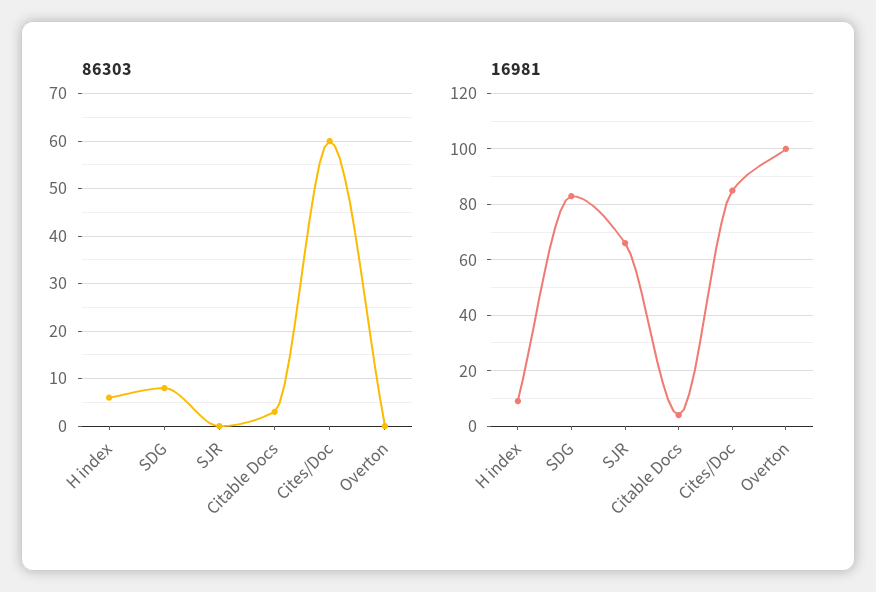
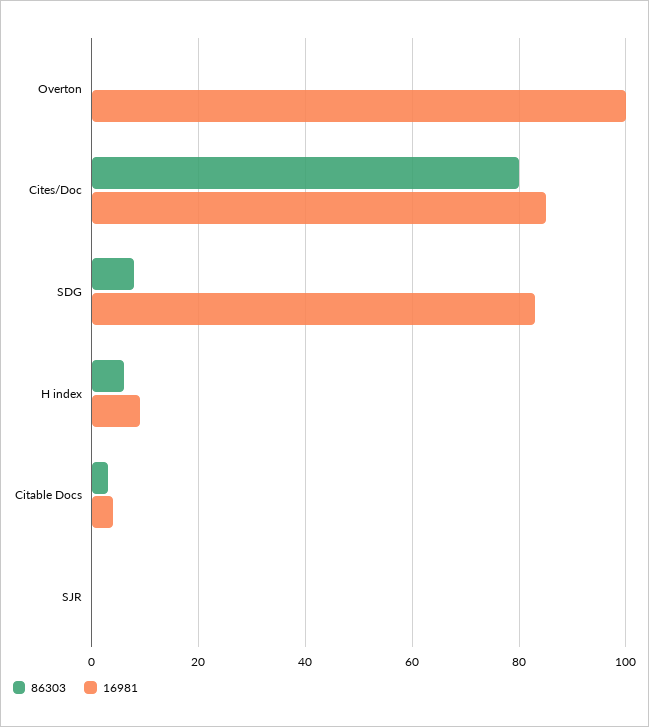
  {
    "86303": {
      "H index": 5,
      "SDG": 10,
      "SJR": 0,
      "Citable Docs": 5,
-     "Cites/Doc": 60,
+     "Cites/Doc": 80,
      "Overton": 0
    },
    "16981": {
      "H index": 10,
      "SDG": 85,
-     "SJR": 65,
+     "SJR": 0,
      "Citable Docs": 5,
      "Cites/Doc": 85,
      "Overton": 100
    }
  }

